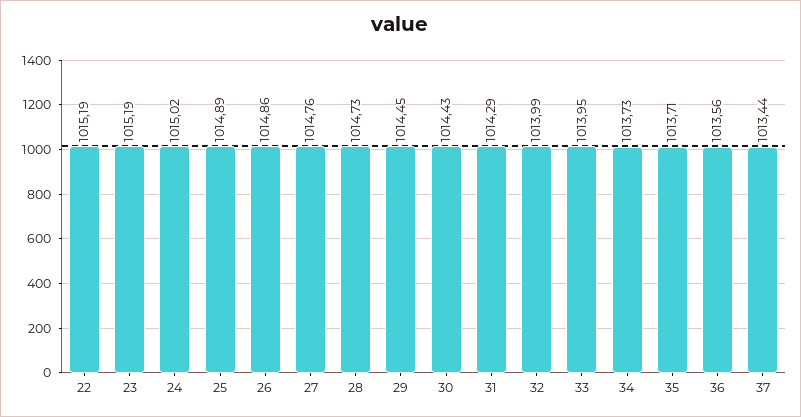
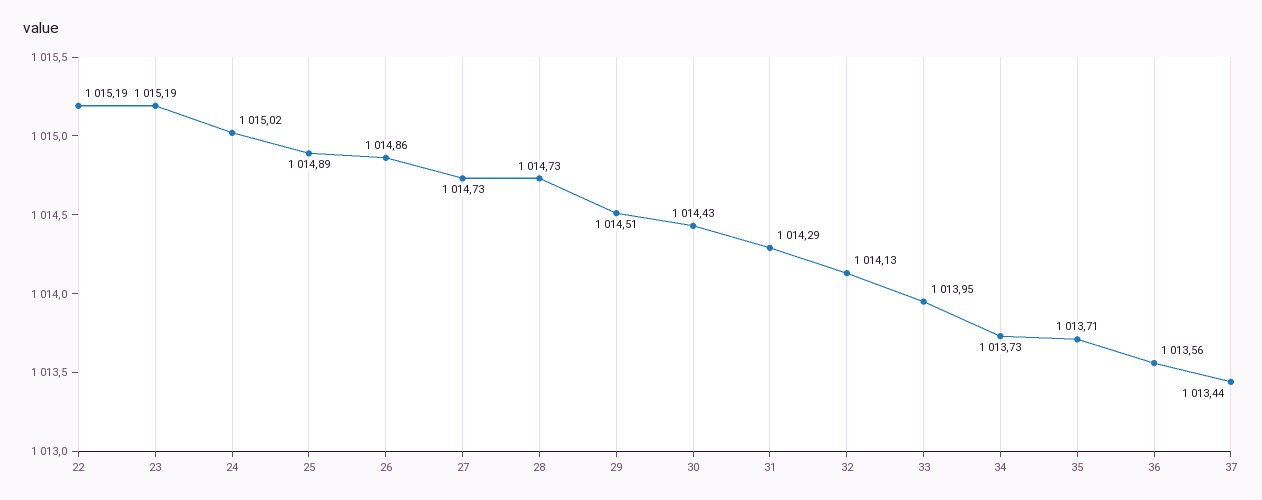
  {
    "22": 1015.19,
    "23": 1015.19,
    "24": 1015.02,
    "25": 1014.89,
    "26": 1014.86,
-   "27": 1014.76,
+   "27": 1014.73,
    "28": 1014.73,
-   "29": 1014.45,
+   "29": 1014.51,
    "30": 1014.43,
    "31": 1014.29,
-   "32": 1013.99,
+   "32": 1014.13,
    "33": 1013.95,
    "34": 1013.73,
    "35": 1013.71,
    "36": 1013.56,
    "37": 1013.44
  }

